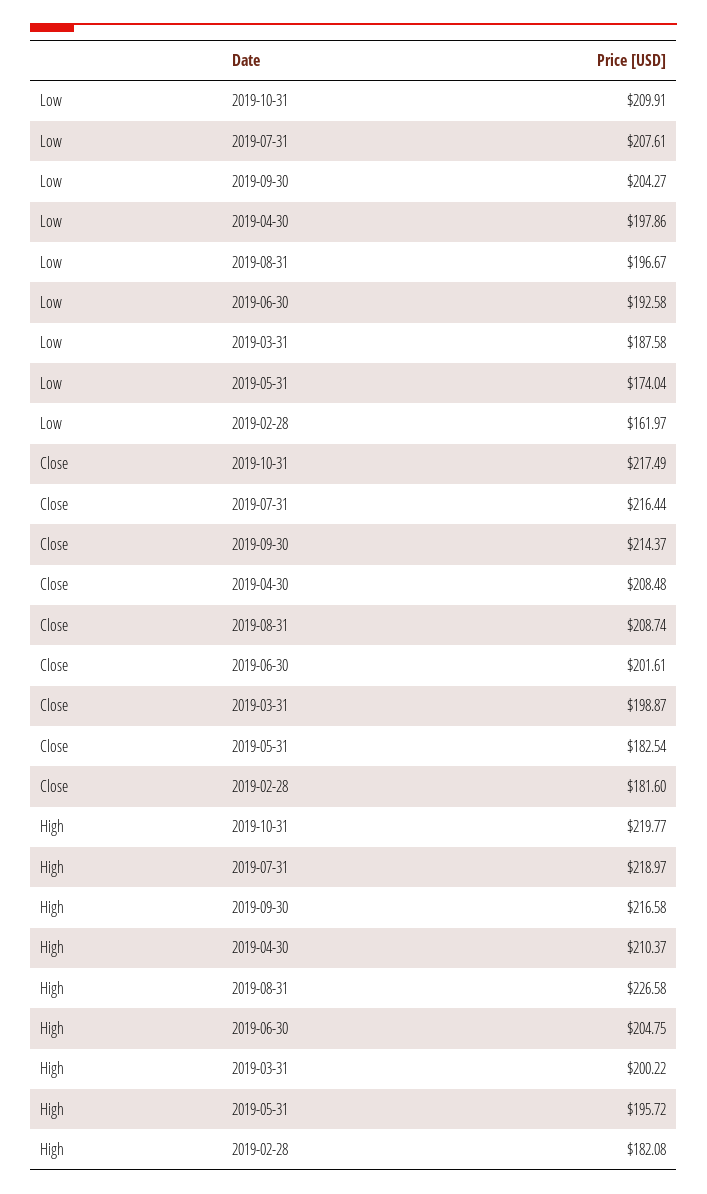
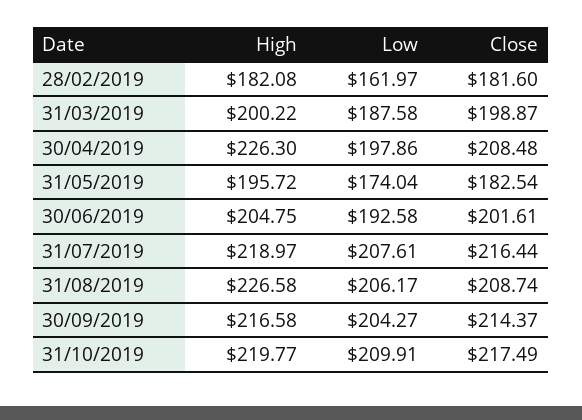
  {
    "Low": {
      "2019-10-31": 209.91,
      "2019-07-31": 207.61,
      "2019-09-30": 204.27,
      "2019-04-30": 197.86,
-     "2019-08-31": 196.67,
+     "2019-08-31": 206.17,
      "2019-06-30": 192.58,
      "2019-03-31": 187.58,
      "2019-05-31": 174.04,
      "2019-02-28": 161.97
    },
    "Close": {
      "2019-10-31": 217.49,
      "2019-07-31": 216.44,
      "2019-09-30": 214.37,
      "2019-04-30": 208.48,
      "2019-08-31": 208.74,
      "2019-06-30": 201.61,
      "2019-03-31": 198.87,
      "2019-05-31": 182.54,
      "2019-02-28": 181.6
    },
    "High": {
      "2019-10-31": 219.77,
      "2019-07-31": 218.97,
      "2019-09-30": 216.58,
-     "2019-04-30": 210.37,
+     "2019-04-30": 226.3,
      "2019-08-31": 226.58,
      "2019-06-30": 204.75,
      "2019-03-31": 200.22,
      "2019-05-31": 195.72,
      "2019-02-28": 182.08
    }
  }

